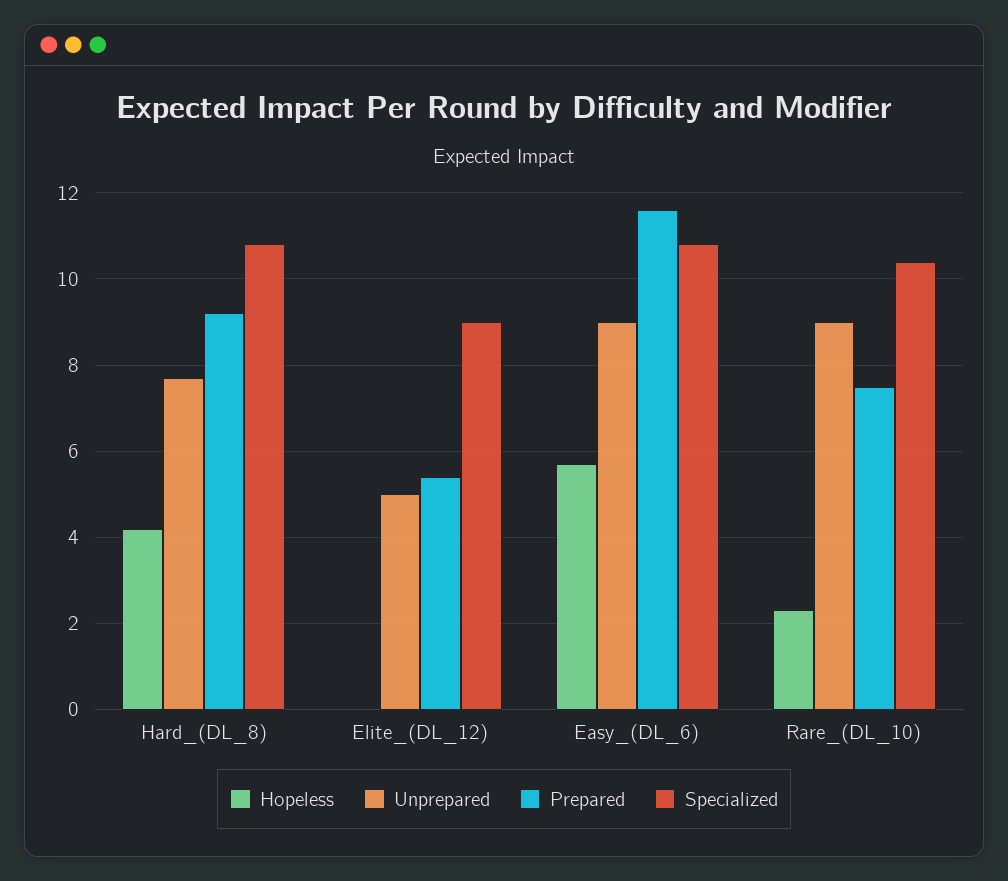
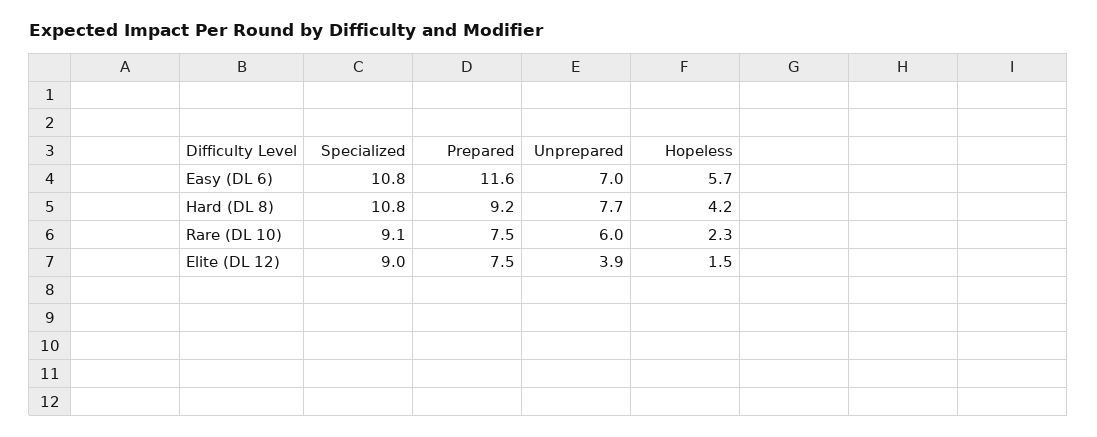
  {
    "Hopeless": {
      "Hard_(DL_8)": 4.2,
-     "Elite_(DL_12)": 0,
+     "Elite_(DL_12)": 1.5,
      "Easy_(DL_6)": 5.7,
      "Rare_(DL_10)": 2.3
    },
    "Unprepared": {
      "Hard_(DL_8)": 7.7,
-     "Elite_(DL_12)": 5,
+     "Elite_(DL_12)": 3.9,
-     "Easy_(DL_6)": 9,
+     "Easy_(DL_6)": 7,
-     "Rare_(DL_10)": 9
+     "Rare_(DL_10)": 6
    },
    "Prepared": {
      "Hard_(DL_8)": 9.2,
-     "Elite_(DL_12)": 5.5,
+     "Elite_(DL_12)": 7.5,
      "Easy_(DL_6)": 11.6,
      "Rare_(DL_10)": 7.5
    },
    "Specialized": {
      "Hard_(DL_8)": 10.8,
      "Elite_(DL_12)": 9,
      "Easy_(DL_6)": 10.8,
-     "Rare_(DL_10)": 10.5
+     "Rare_(DL_10)": 9.1
    }
  }

